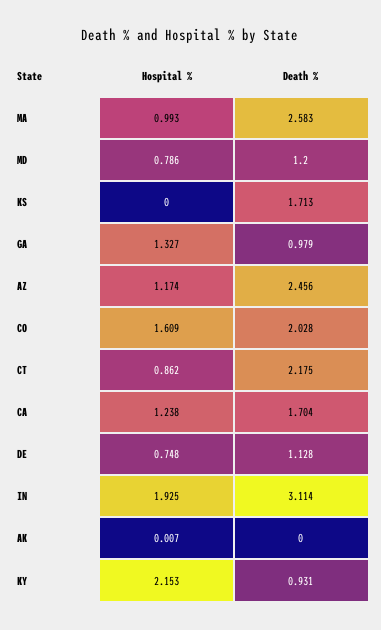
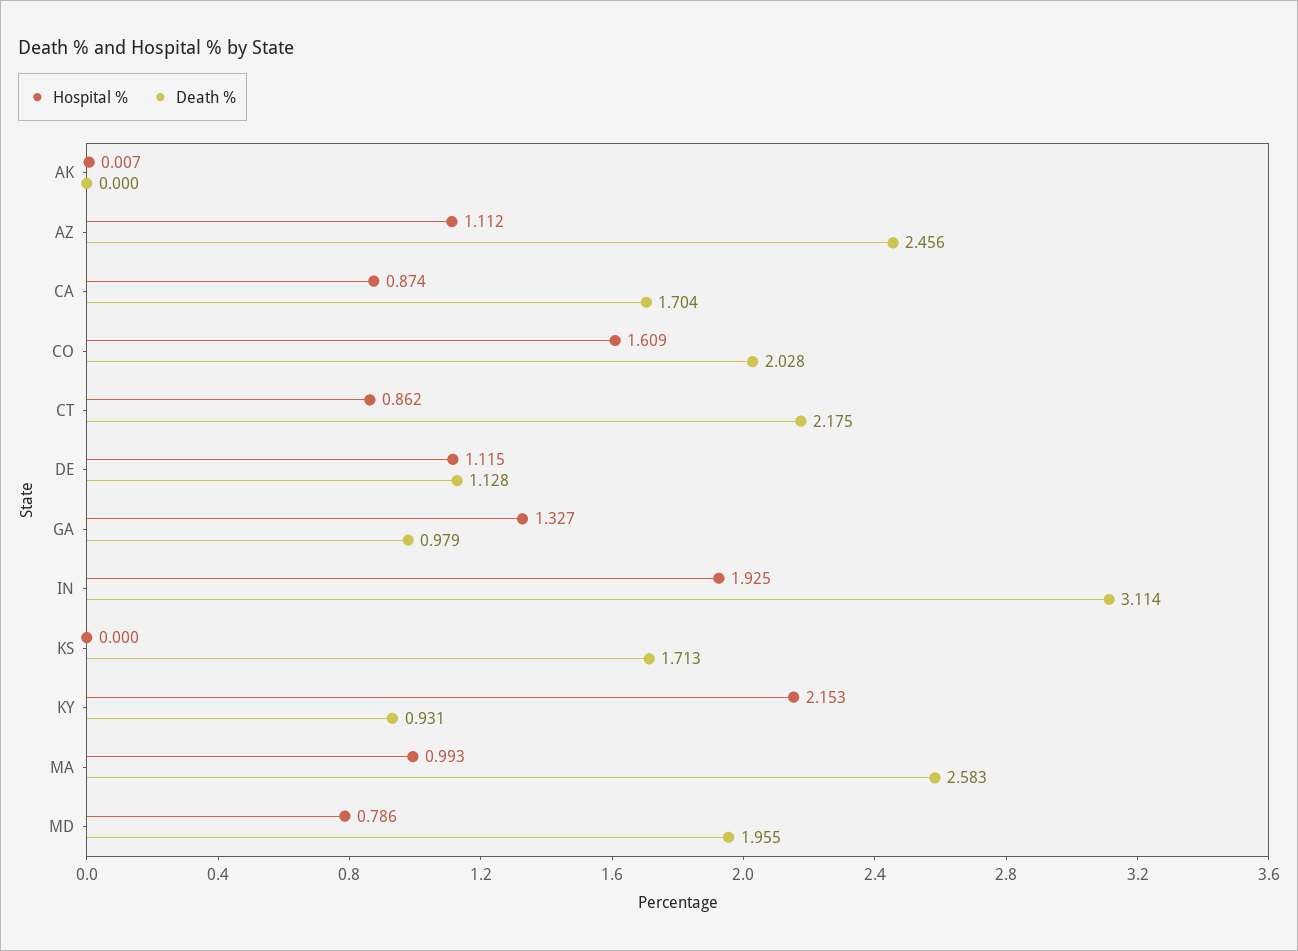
  {
    "Hospital %": {
      "MA": 0.993,
      "MD": 0.786,
      "KS": 0,
      "GA": 1.327,
-     "AZ": 1.174,
+     "AZ": 1.112,
      "CO": 1.609,
      "CT": 0.862,
-     "CA": 1.238,
+     "CA": 0.874,
-     "DE": 0.748,
+     "DE": 1.115,
      "IN": 1.925,
      "AK": 0.007,
      "KY": 2.153
    },
    "Death %": {
      "MA": 2.583,
-     "MD": 1.2,
+     "MD": 1.955,
      "KS": 1.713,
      "GA": 0.979,
      "AZ": 2.456,
      "CO": 2.028,
      "CT": 2.175,
      "CA": 1.704,
      "DE": 1.128,
      "IN": 3.114,
      "AK": 0,
      "KY": 0.931
    }
  }

